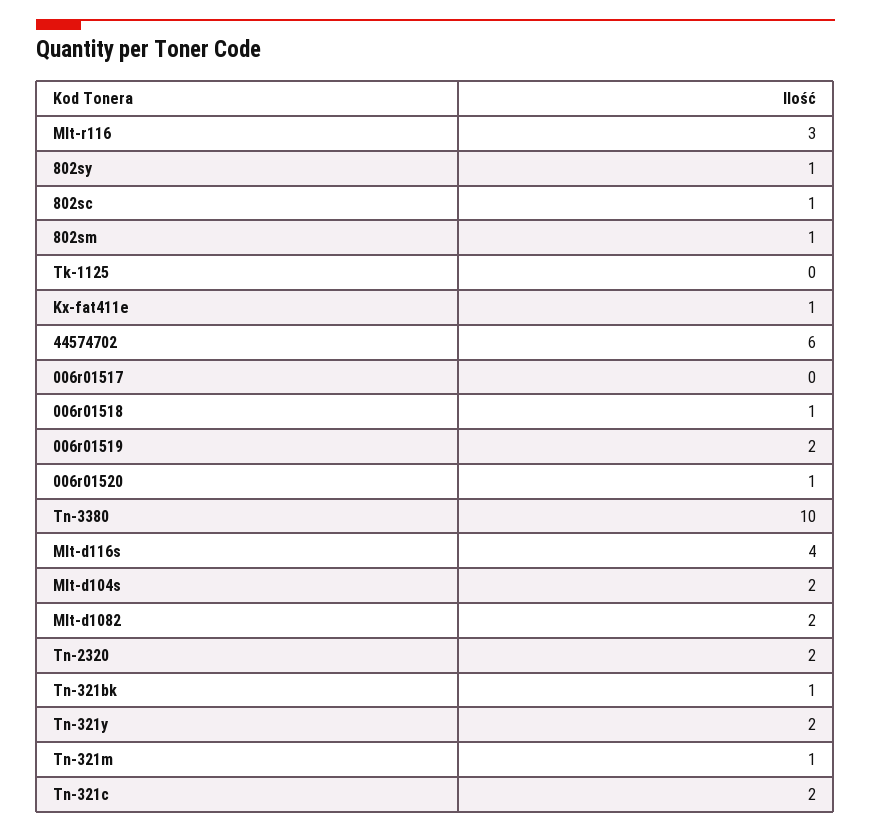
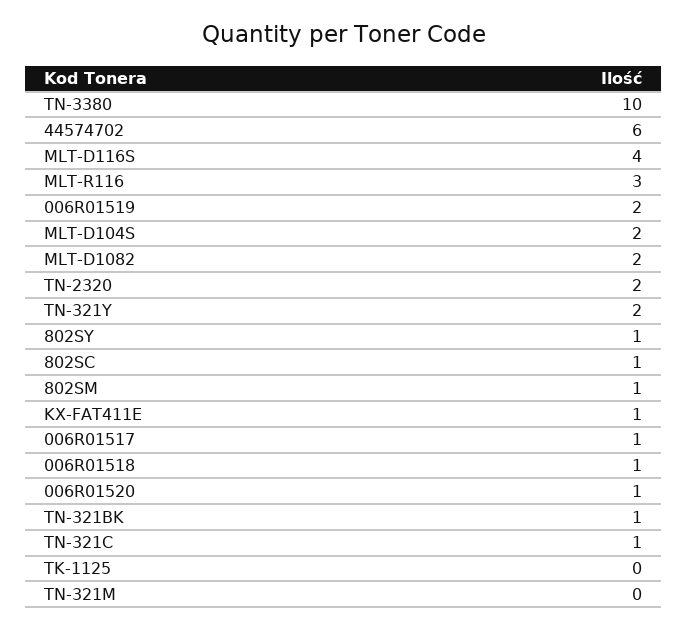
  {
    "Mlt-r116": 3,
    "802sy": 1,
    "802sc": 1,
    "802sm": 1,
    "Tk-1125": 0,
    "Kx-fat411e": 1,
    "44574702": 6,
-   "006r01517": 0,
+   "006r01517": 1,
    "006r01518": 1,
    "006r01519": 2,
    "006r01520": 1,
    "Tn-3380": 10,
    "Mlt-d116s": 4,
    "Mlt-d104s": 2,
    "Mlt-d1082": 2,
    "Tn-2320": 2,
    "Tn-321bk": 1,
    "Tn-321y": 2,
-   "Tn-321m": 1,
+   "Tn-321m": 0,
-   "Tn-321c": 2
+   "Tn-321c": 1
  }

